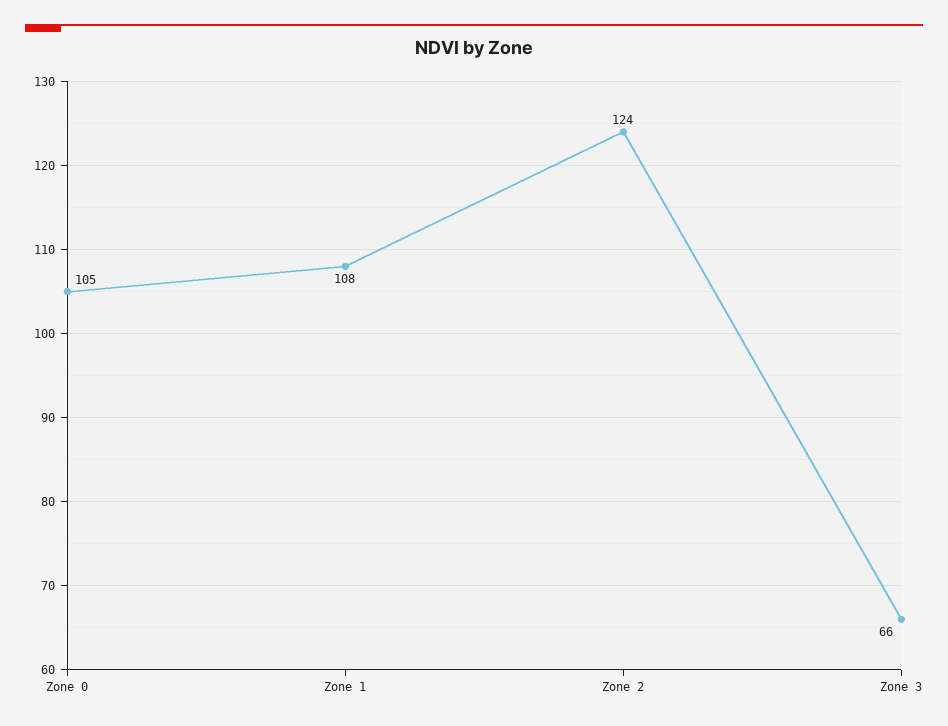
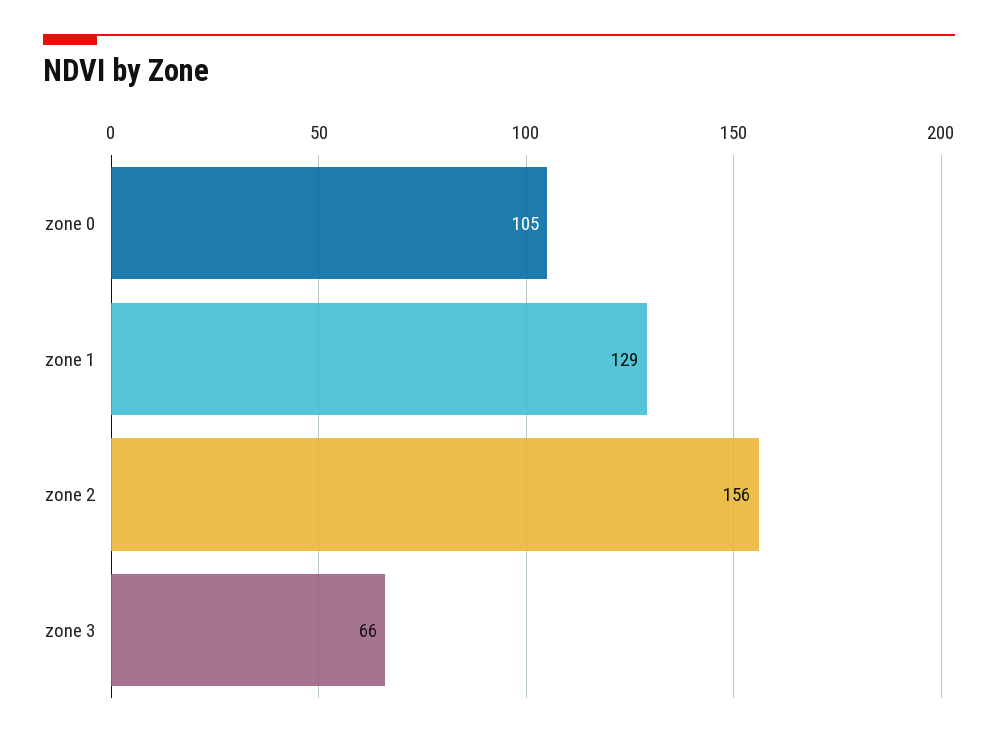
  {
    "Zone 0": 105,
-   "Zone 1": 108,
+   "Zone 1": 129,
-   "Zone 2": 124,
+   "Zone 2": 156,
    "Zone 3": 66
  }

